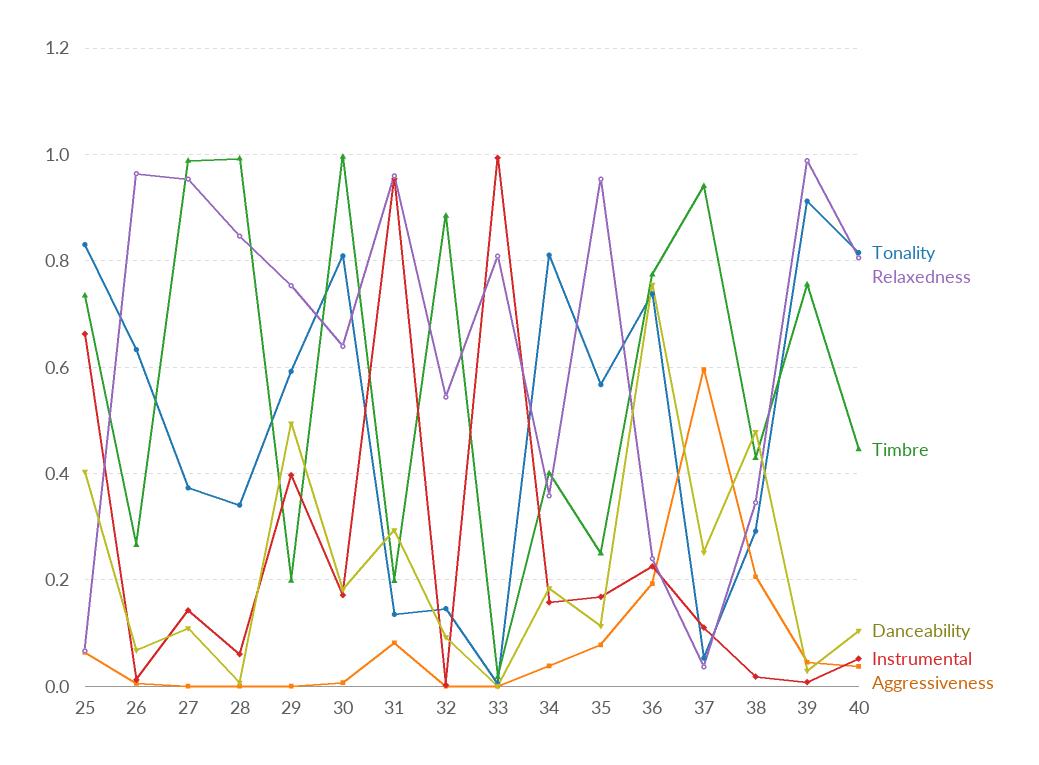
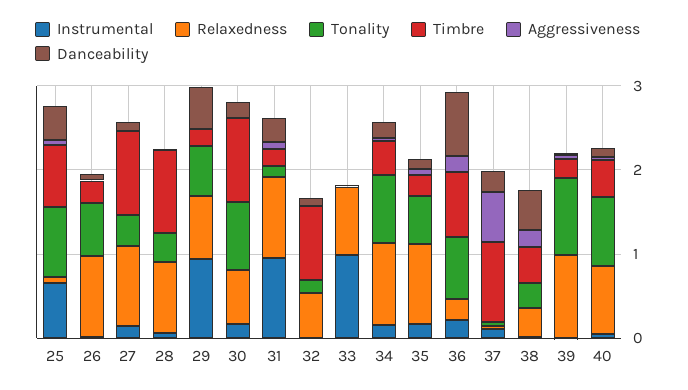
  {
    "Tonality": {
      "25": 0.84,
      "26": 0.64,
      "27": 0.38,
      "28": 0.34,
      "29": 0.6,
      "30": 0.8,
      "31": 0.14,
      "32": 0.14,
      "33": 0,
      "34": 0.82,
      "35": 0.56,
      "36": 0.74,
      "37": 0.06,
      "38": 0.3,
      "39": 0.92,
      "40": 0.82
    },
    "Relaxedness": {
      "25": 0.06,
      "26": 0.96,
      "27": 0.96,
      "28": 0.84,
      "29": 0.76,
      "30": 0.64,
      "31": 0.96,
      "32": 0.54,
      "33": 0.8,
-     "34": 0.36,
+     "34": 1,
      "35": 0.96,
      "36": 0.24,
      "37": 0.04,
      "38": 0.34,
      "39": 0.98,
      "40": 0.8
    },
    "Timbre": {
      "25": 0.74,
      "26": 0.26,
      "27": 0.98,
      "28": 1,
      "29": 0.2,
      "30": 1,
      "31": 0.2,
      "32": 0.88,
      "33": 0.02,
      "34": 0.4,
      "35": 0.24,
      "36": 0.78,
      "37": 0.94,
      "38": 0.42,
-     "39": 0.76,
+     "39": 0.2,
      "40": 0.44
    },
    "Danceability": {
      "25": 0.4,
      "26": 0.06,
      "27": 0.1,
      "28": 0,
      "29": 0.5,
      "30": 0.18,
      "31": 0.3,
      "32": 0.1,
      "33": 0,
      "34": 0.18,
      "35": 0.12,
      "36": 0.76,
      "37": 0.26,
      "38": 0.48,
      "39": 0.02,
      "40": 0.1
    },
    "Instrumental": {
      "25": 0.66,
      "26": 0.02,
      "27": 0.14,
      "28": 0.06,
-     "29": 0.4,
+     "29": 1,
      "30": 0.18,
      "31": 0.96,
      "32": 0,
      "33": 1,
      "34": 0.16,
      "35": 0.16,
      "36": 0.22,
      "37": 0.12,
      "38": 0.02,
      "39": 0,
      "40": 0.06
    },
    "Aggressiveness": {
      "25": 0.06,
      "26": 0,
      "27": 0,
      "28": 0,
      "29": 0,
      "30": 0,
      "31": 0.08,
      "32": 0,
      "33": 0,
      "34": 0.04,
      "35": 0.08,
      "36": 0.2,
      "37": 0.6,
      "38": 0.2,
      "39": 0.04,
      "40": 0.04
    }
  }

